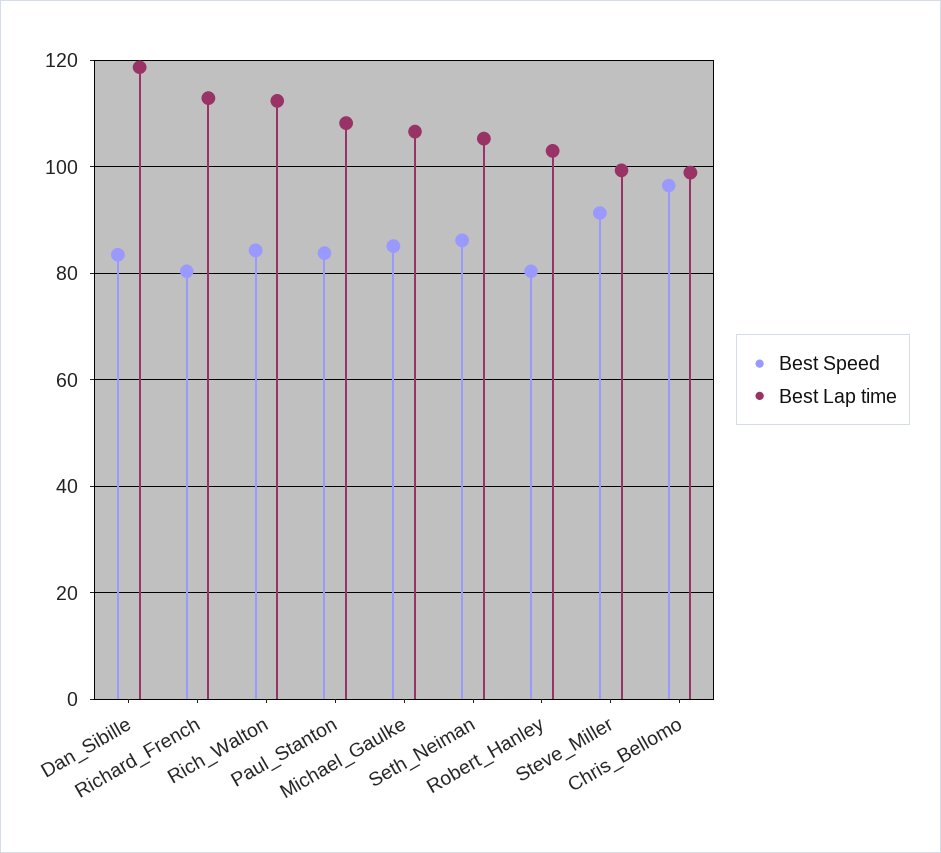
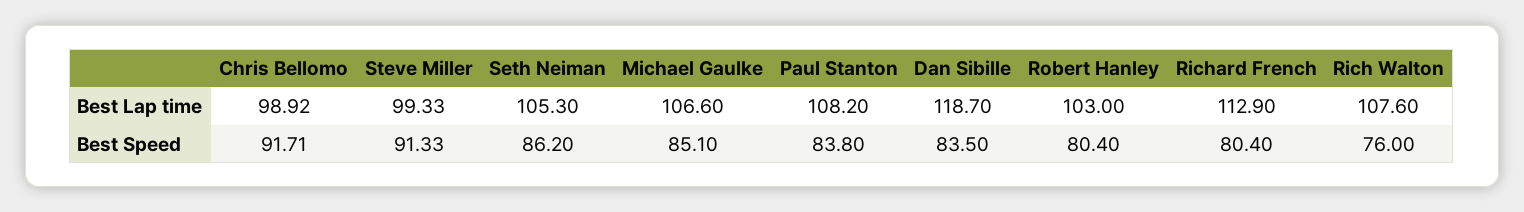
  {
    "Best Speed": {
      "Dan_Sibille": 83.5,
      "Richard_French": 80.4,
-     "Rich_Walton": 84,
+     "Rich_Walton": 76,
      "Paul_Stanton": 83.8,
      "Michael_Gaulke": 85.1,
      "Seth_Neiman": 86.2,
      "Robert_Hanley": 80.4,
      "Steve_Miller": 91.33,
-     "Chris_Bellomo": 96
+     "Chris_Bellomo": 91.71
    },
    "Best Lap time": {
      "Dan_Sibille": 118.7,
      "Richard_French": 112.9,
-     "Rich_Walton": 112,
+     "Rich_Walton": 107.6,
      "Paul_Stanton": 108.2,
      "Michael_Gaulke": 106.6,
      "Seth_Neiman": 105.3,
      "Robert_Hanley": 103,
      "Steve_Miller": 99.33,
      "Chris_Bellomo": 98.92
    }
  }

